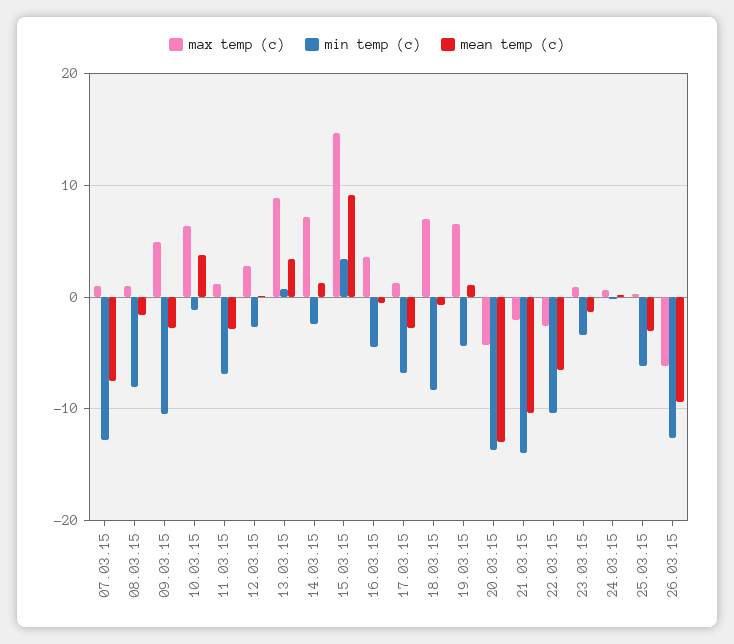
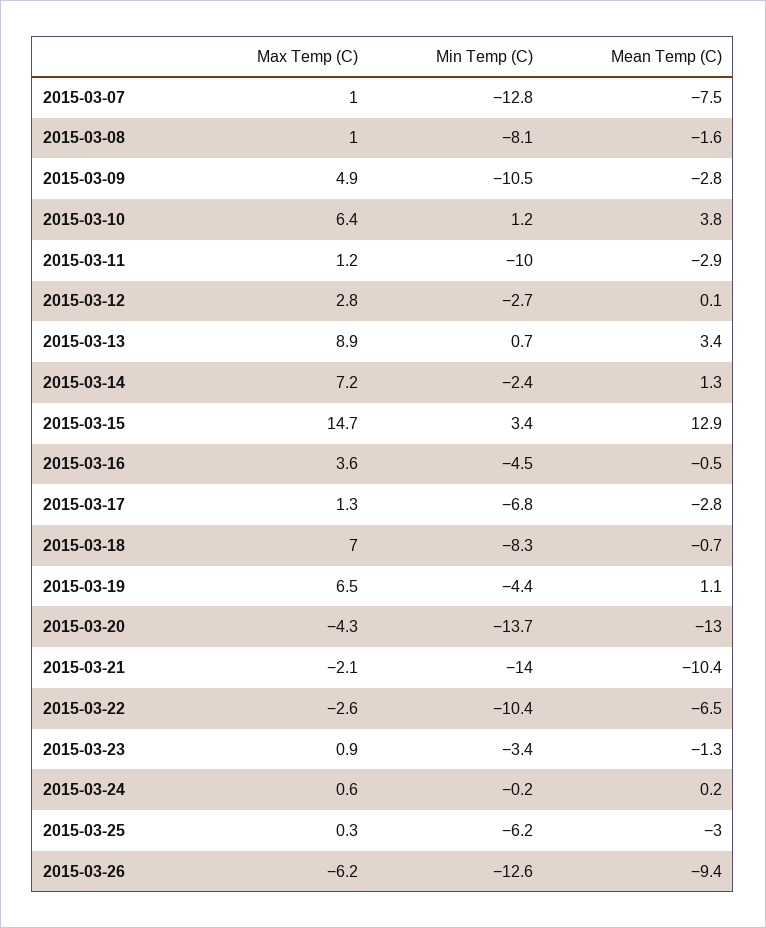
  {
    "max temp (c)": {
      "07.03.15": 1,
      "08.03.15": 1,
      "09.03.15": 4.9,
      "10.03.15": 6.4,
      "11.03.15": 1.2,
      "12.03.15": 2.8,
      "13.03.15": 8.9,
      "14.03.15": 7.2,
      "15.03.15": 14.7,
      "16.03.15": 3.6,
      "17.03.15": 1.3,
      "18.03.15": 7,
      "19.03.15": 6.5,
      "20.03.15": -4.3,
      "21.03.15": -2.1,
      "22.03.15": -2.6,
      "23.03.15": 0.9,
      "24.03.15": 0.6,
      "25.03.15": 0.3,
      "26.03.15": -6.2
    },
    "min temp (c)": {
      "07.03.15": -12.8,
      "08.03.15": -8.1,
      "09.03.15": -10.5,
-     "10.03.15": -1,
+     "10.03.15": 1.2,
-     "11.03.15": -7,
+     "11.03.15": -10,
      "12.03.15": -2.7,
      "13.03.15": 0.7,
      "14.03.15": -2.4,
      "15.03.15": 3.4,
      "16.03.15": -4.5,
      "17.03.15": -6.8,
      "18.03.15": -8.3,
      "19.03.15": -4.4,
      "20.03.15": -13.7,
      "21.03.15": -14,
      "22.03.15": -10.4,
      "23.03.15": -3.4,
      "24.03.15": -0.2,
      "25.03.15": -6.2,
      "26.03.15": -12.6
    },
    "mean temp (c)": {
      "07.03.15": -7.5,
      "08.03.15": -1.6,
      "09.03.15": -2.8,
      "10.03.15": 3.8,
      "11.03.15": -2.9,
      "12.03.15": 0.1,
      "13.03.15": 3.4,
      "14.03.15": 1.3,
-     "15.03.15": 9,
+     "15.03.15": 12.9,
      "16.03.15": -0.5,
      "17.03.15": -2.8,
      "18.03.15": -0.7,
      "19.03.15": 1.1,
      "20.03.15": -13,
      "21.03.15": -10.4,
      "22.03.15": -6.5,
      "23.03.15": -1.3,
      "24.03.15": 0.2,
      "25.03.15": -3,
      "26.03.15": -9.4
    }
  }

